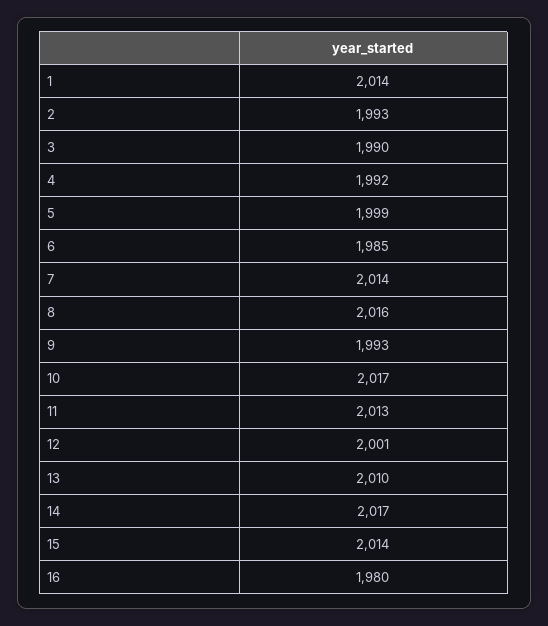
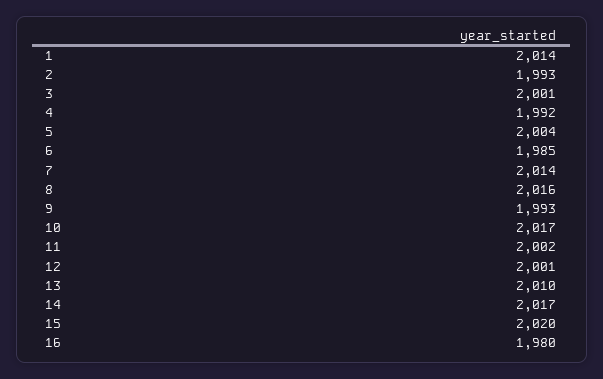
  {
    "1": 2014,
    "2": 1993,
-   "3": 1990,
+   "3": 2001,
    "4": 1992,
-   "5": 1999,
+   "5": 2004,
    "6": 1985,
    "7": 2014,
    "8": 2016,
    "9": 1993,
    "10": 2017,
-   "11": 2013,
+   "11": 2002,
    "12": 2001,
    "13": 2010,
    "14": 2017,
-   "15": 2014,
+   "15": 2020,
    "16": 1980
  }

